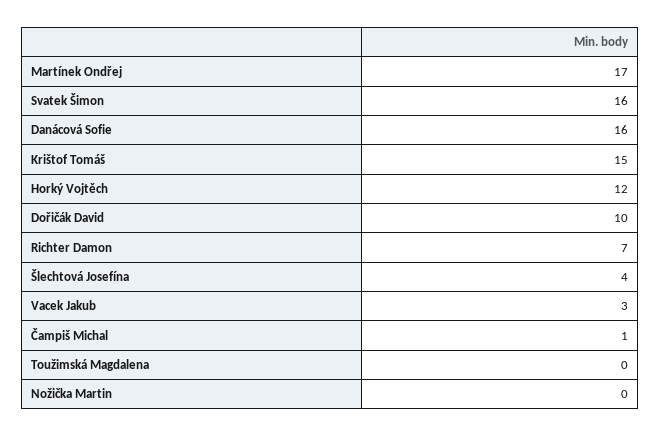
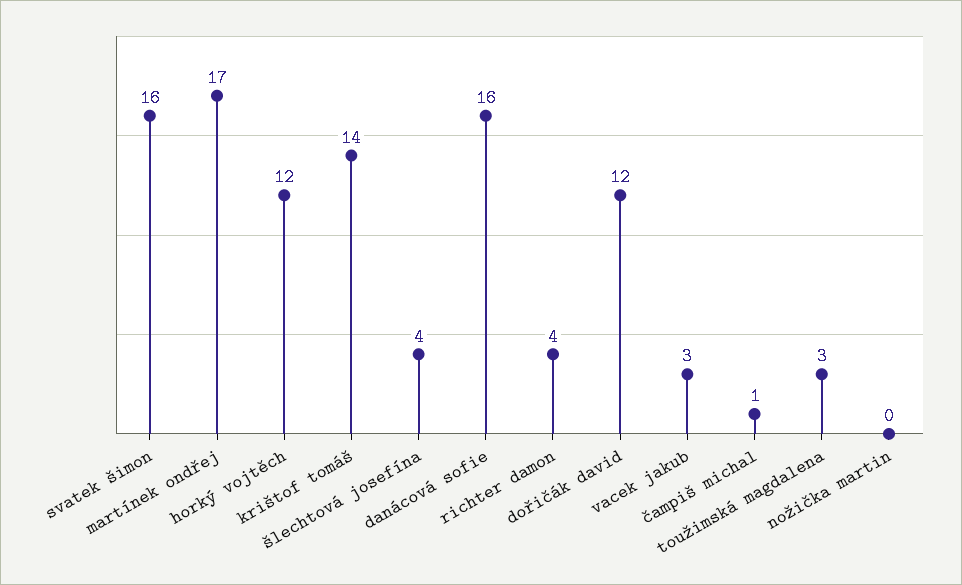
  {
    "Martínek Ondřej": 17,
    "Svatek Šimon": 16,
    "Danácová Sofie": 16,
-   "Krištof Tomáš": 15,
+   "Krištof Tomáš": 14,
    "Horký Vojtěch": 12,
-   "Dořičák David": 10,
+   "Dořičák David": 12,
-   "Richter Damon": 7,
+   "Richter Damon": 4,
    "Šlechtová Josefína": 4,
    "Vacek Jakub": 3,
    "Čampiš Michal": 1,
-   "Toužimská Magdalena": 0,
+   "Toužimská Magdalena": 3,
    "Nožička Martin": 0
  }

